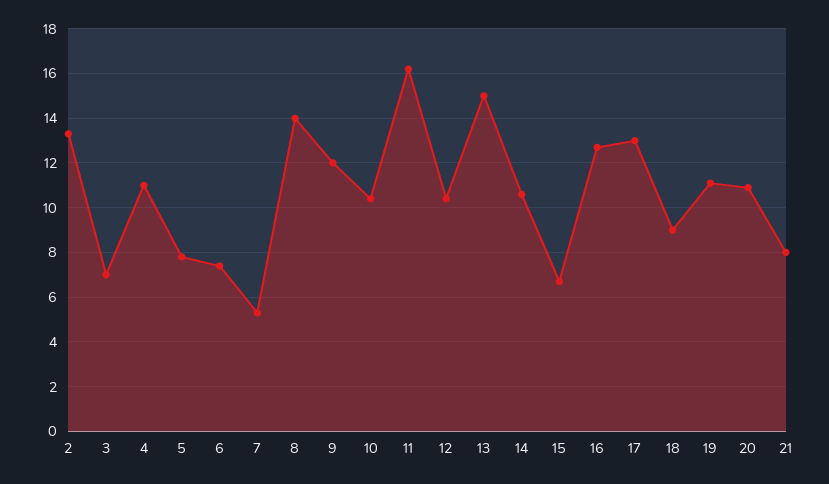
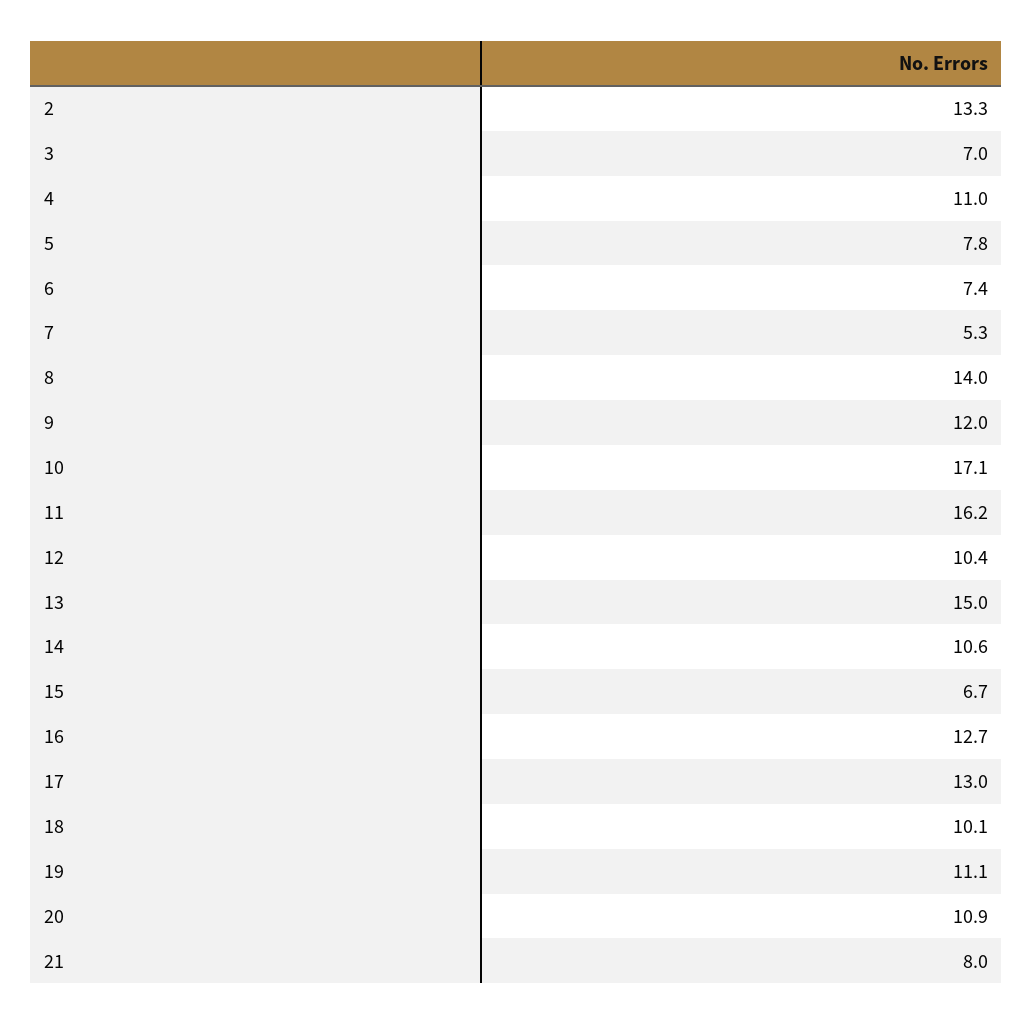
  {
    "2": 13.3,
    "3": 7,
    "4": 11,
    "5": 7.8,
    "6": 7.4,
    "7": 5.3,
    "8": 14,
    "9": 12,
-   "10": 10.5,
+   "10": 17.1,
    "11": 16.2,
    "12": 10.4,
    "13": 15,
    "14": 10.6,
    "15": 6.7,
    "16": 12.7,
    "17": 13,
-   "18": 9,
+   "18": 10.1,
    "19": 11.1,
    "20": 10.9,
    "21": 8
  }

